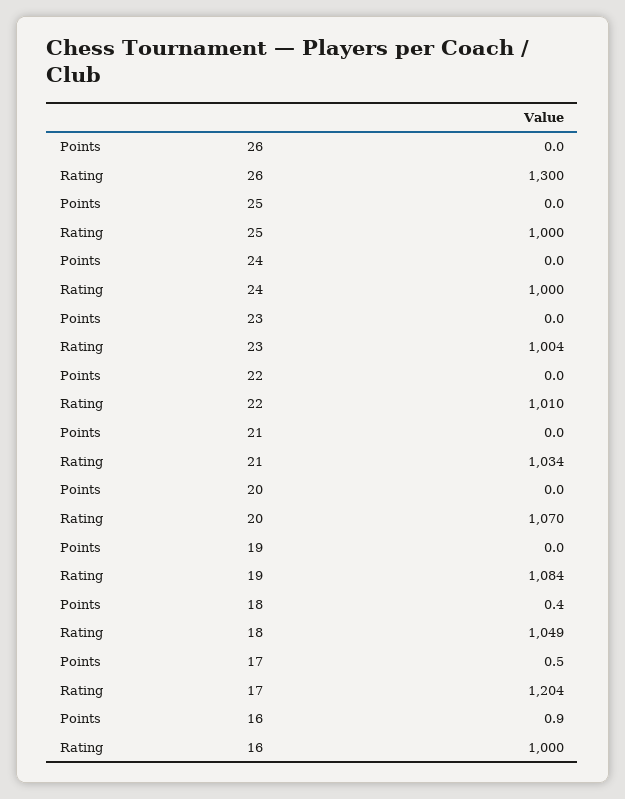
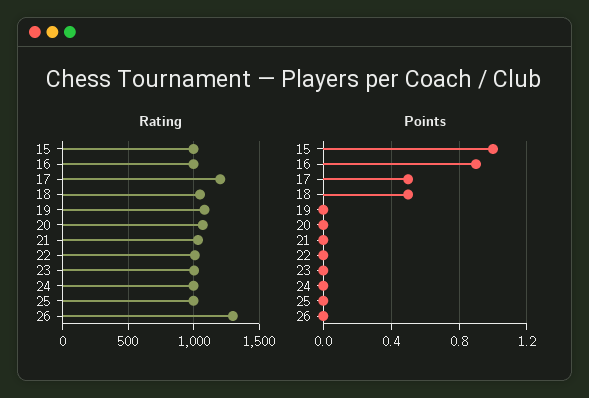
  {
    "Points": {
      "26": 0,
      "25": 0,
      "24": 0,
      "23": 0,
      "22": 0,
      "21": 0,
      "20": 0,
      "19": 0,
-     "18": 0.4,
+     "18": 0.5,
      "17": 0.5,
-     "16": 0.9
+     "16": 0.9,
+     "15": 1
    },
    "Rating": {
      "26": 1300,
      "25": 1000,
      "24": 1000,
      "23": 1004,
      "22": 1010,
      "21": 1034,
      "20": 1070,
      "19": 1084,
      "18": 1049,
      "17": 1204,
-     "16": 1000
+     "16": 1000,
+     "15": 1000
    }
  }

